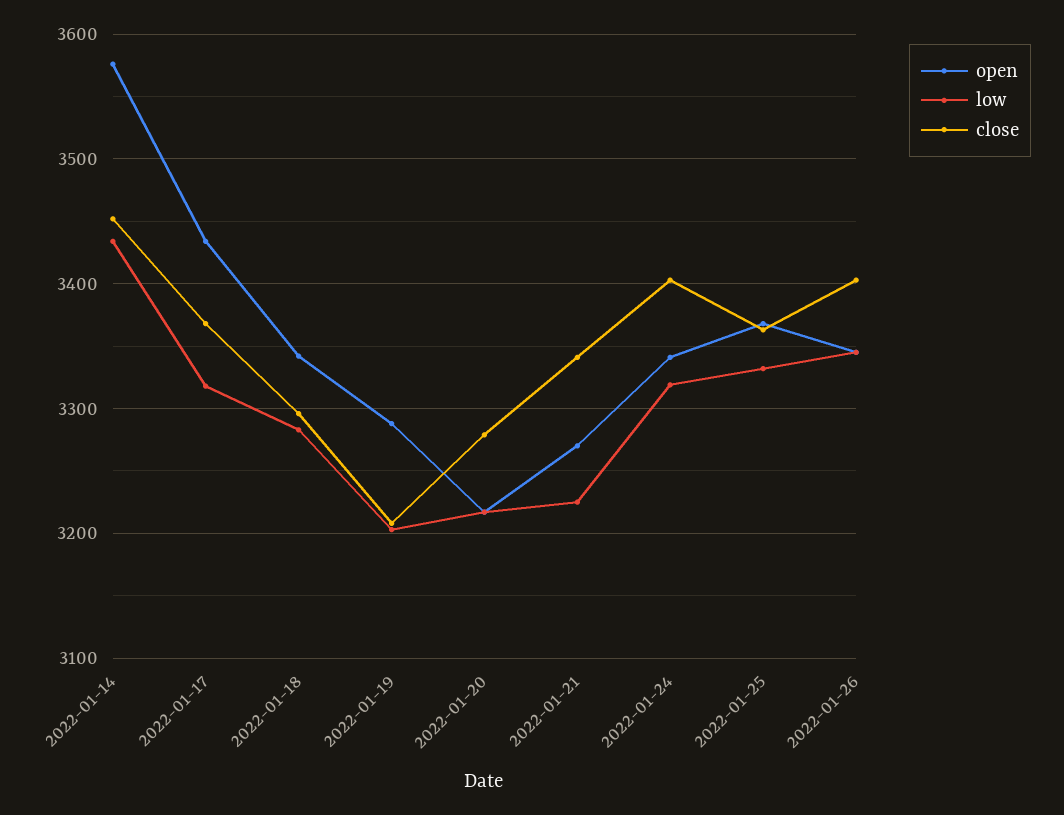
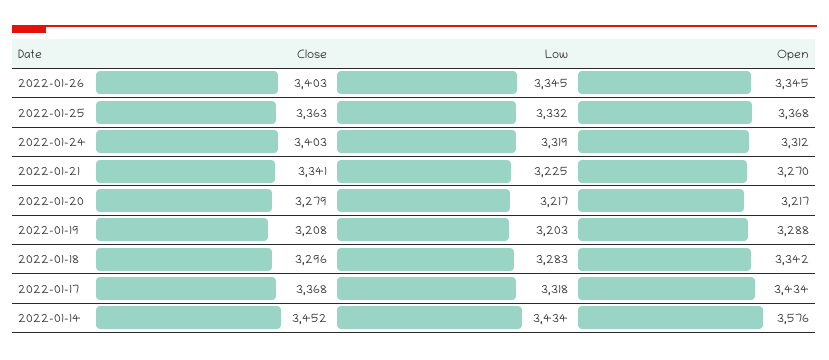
  {
    "open": {
      "2022-01-14": 3576,
      "2022-01-17": 3434,
      "2022-01-18": 3342,
      "2022-01-19": 3288,
      "2022-01-20": 3217,
      "2022-01-21": 3270,
-     "2022-01-24": 3340,
+     "2022-01-24": 3312,
      "2022-01-25": 3368,
      "2022-01-26": 3345
    },
    "low": {
      "2022-01-14": 3434,
      "2022-01-17": 3318,
      "2022-01-18": 3283,
      "2022-01-19": 3203,
      "2022-01-20": 3217,
      "2022-01-21": 3225,
      "2022-01-24": 3319,
      "2022-01-25": 3332,
      "2022-01-26": 3345
    },
    "close": {
      "2022-01-14": 3452,
      "2022-01-17": 3368,
      "2022-01-18": 3296,
      "2022-01-19": 3208,
      "2022-01-20": 3279,
      "2022-01-21": 3341,
      "2022-01-24": 3403,
      "2022-01-25": 3363,
      "2022-01-26": 3403
    }
  }

